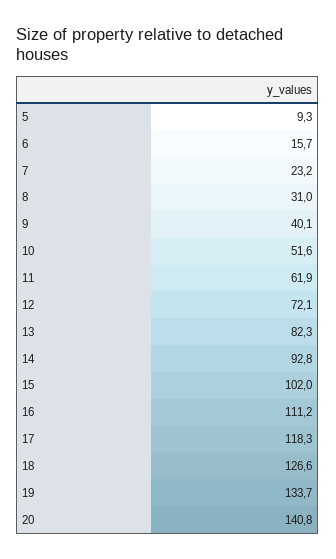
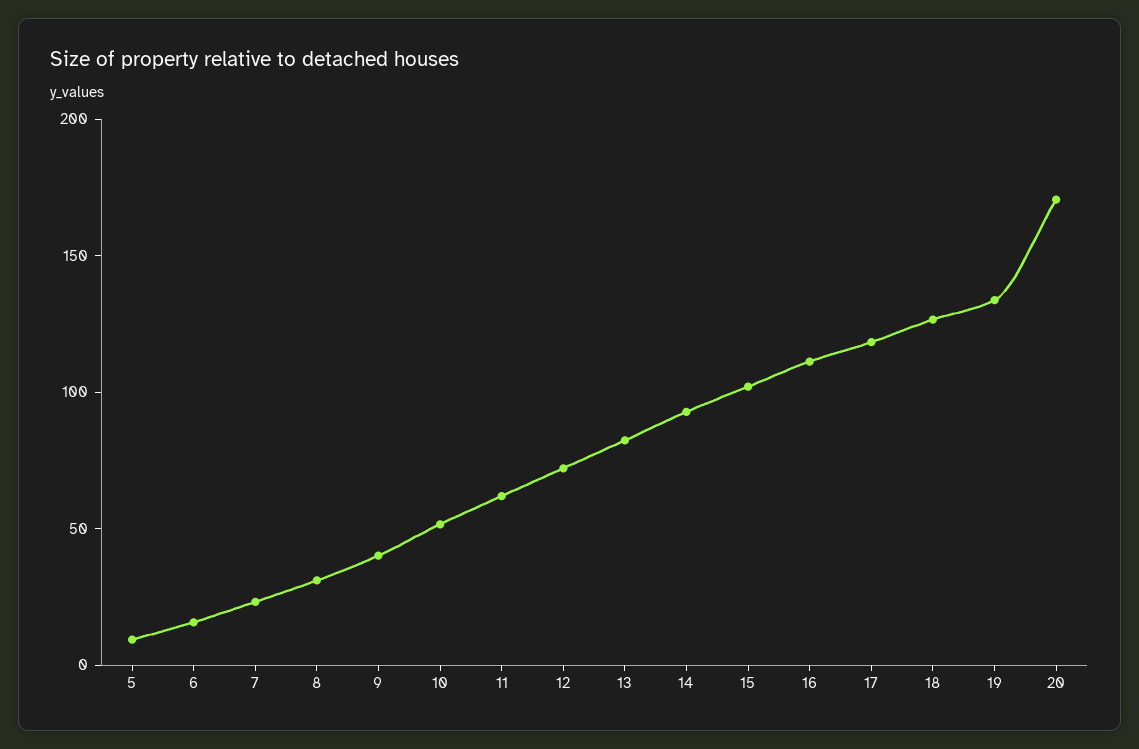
  {
    "5": 9.3,
    "6": 15.7,
    "7": 23.2,
    "8": 31,
    "9": 40.1,
    "10": 51.6,
    "11": 61.9,
    "12": 72.1,
    "13": 82.3,
    "14": 92.8,
    "15": 102,
    "16": 111.2,
    "17": 118.3,
    "18": 126.6,
    "19": 133.7,
-   "20": 140.8
+   "20": 170
  }

